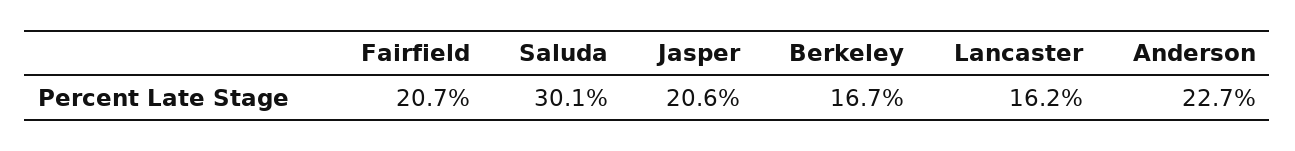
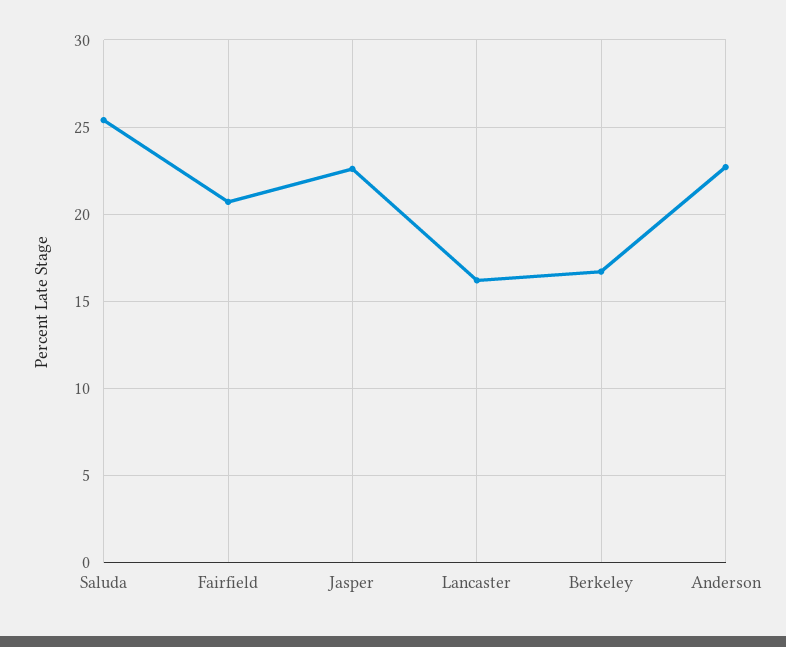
  {
    "Fairfield": 20.7,
-   "Saluda": 30.1,
+   "Saluda": 25.5,
-   "Jasper": 20.6,
+   "Jasper": 22.5,
    "Berkeley": 16.7,
    "Lancaster": 16.2,
    "Anderson": 22.7
  }

